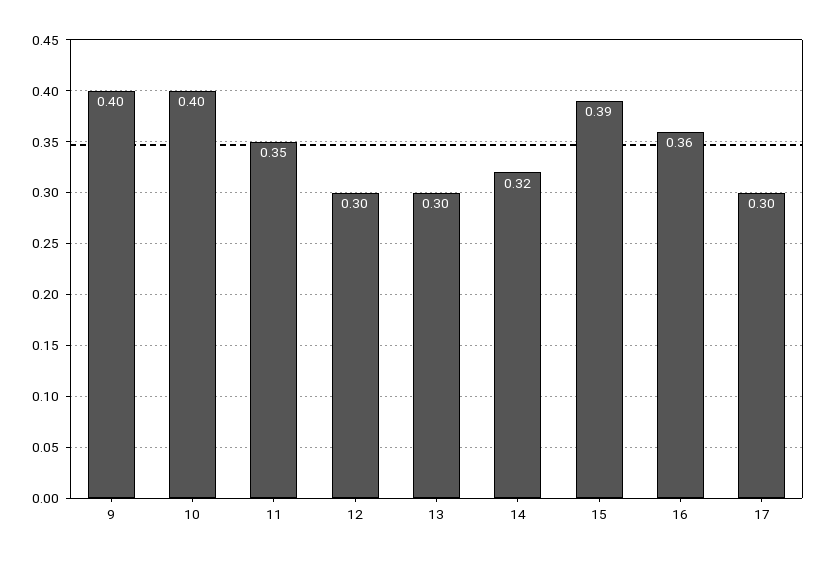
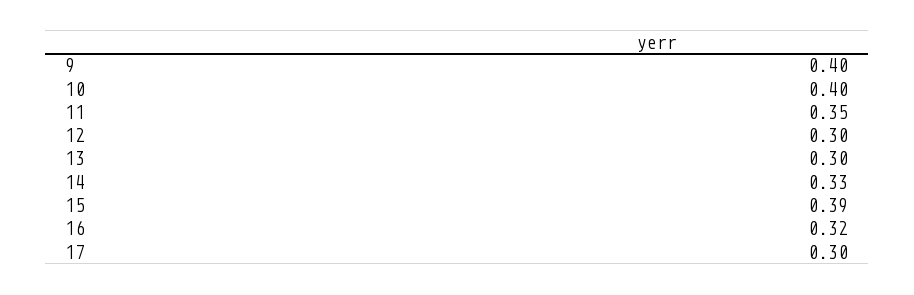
  {
    "9": 0.4,
    "10": 0.4,
    "11": 0.35,
    "12": 0.3,
    "13": 0.3,
-   "14": 0.32,
+   "14": 0.33,
    "15": 0.39,
-   "16": 0.36,
+   "16": 0.32,
    "17": 0.3
  }

